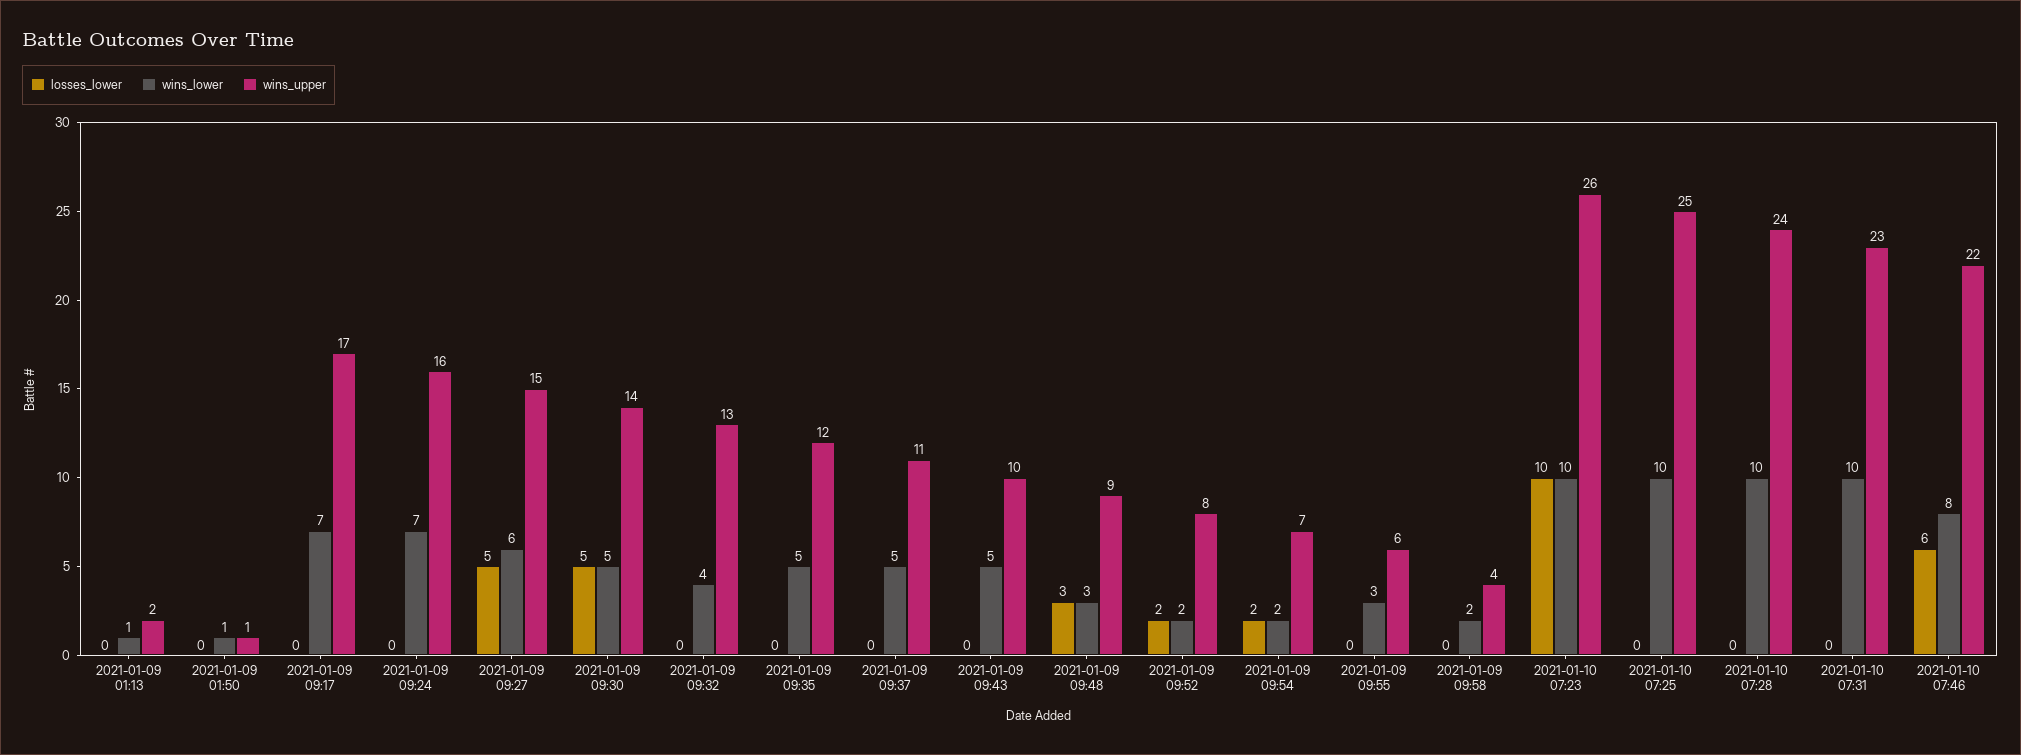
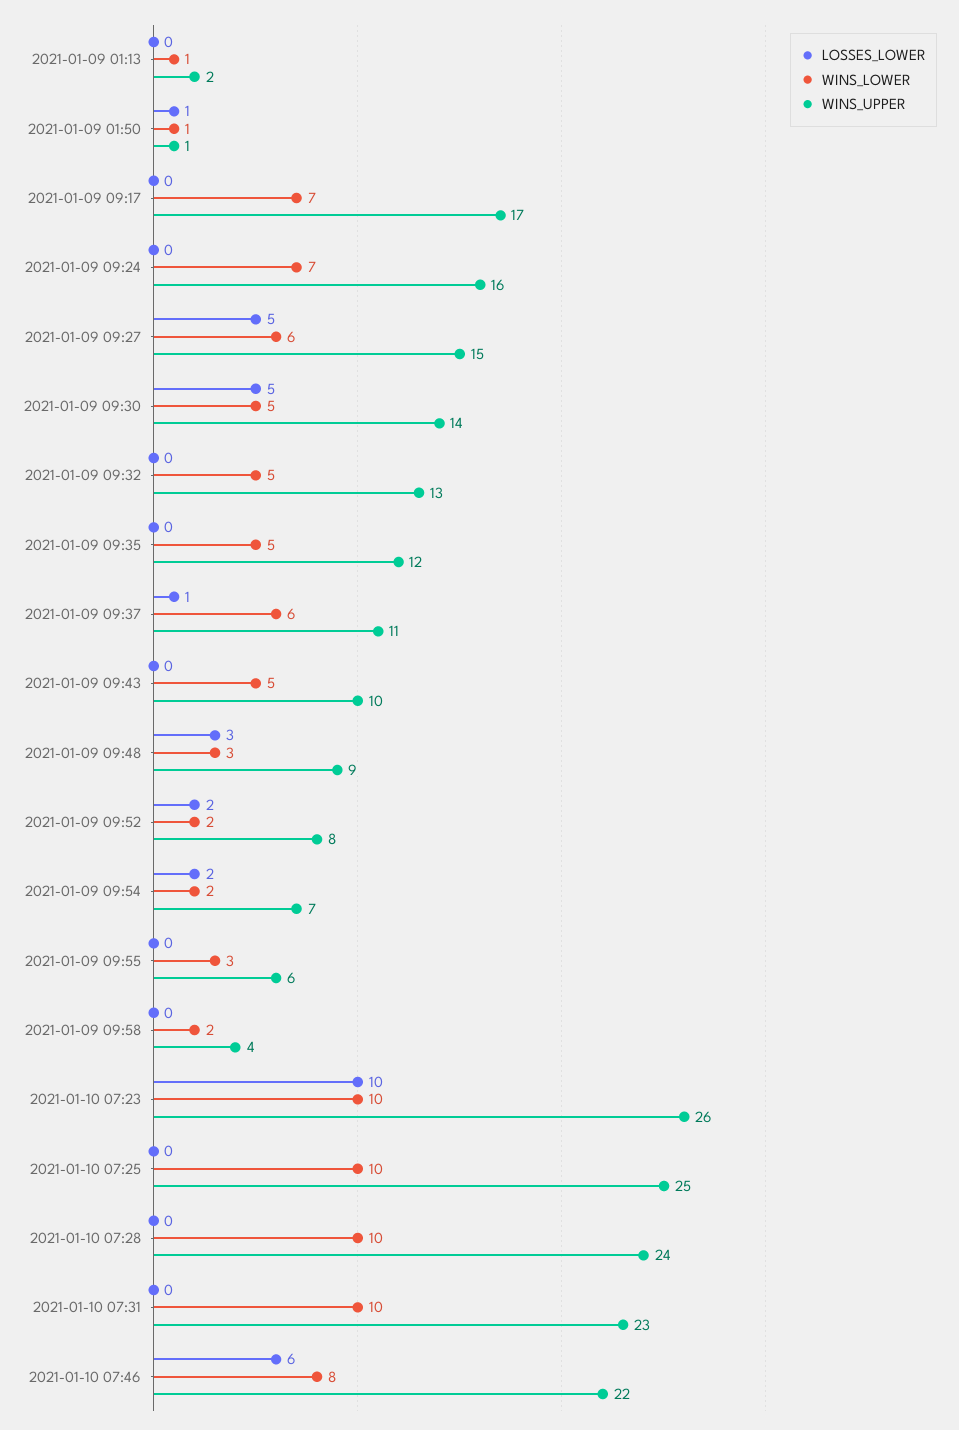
  {
    "losses_lower": {
      "2021-01-09 01:13": 0,
-     "2021-01-09 01:50": 0,
+     "2021-01-09 01:50": 1,
      "2021-01-09 09:17": 0,
      "2021-01-09 09:24": 0,
      "2021-01-09 09:27": 5,
      "2021-01-09 09:30": 5,
      "2021-01-09 09:32": 0,
      "2021-01-09 09:35": 0,
-     "2021-01-09 09:37": 0,
+     "2021-01-09 09:37": 1,
      "2021-01-09 09:43": 0,
      "2021-01-09 09:48": 3,
      "2021-01-09 09:52": 2,
      "2021-01-09 09:54": 2,
      "2021-01-09 09:55": 0,
      "2021-01-09 09:58": 0,
      "2021-01-10 07:23": 10,
      "2021-01-10 07:25": 0,
      "2021-01-10 07:28": 0,
      "2021-01-10 07:31": 0,
      "2021-01-10 07:46": 6
    },
    "wins_lower": {
      "2021-01-09 01:13": 1,
      "2021-01-09 01:50": 1,
      "2021-01-09 09:17": 7,
      "2021-01-09 09:24": 7,
      "2021-01-09 09:27": 6,
      "2021-01-09 09:30": 5,
-     "2021-01-09 09:32": 4,
+     "2021-01-09 09:32": 5,
      "2021-01-09 09:35": 5,
-     "2021-01-09 09:37": 5,
+     "2021-01-09 09:37": 6,
      "2021-01-09 09:43": 5,
      "2021-01-09 09:48": 3,
      "2021-01-09 09:52": 2,
      "2021-01-09 09:54": 2,
      "2021-01-09 09:55": 3,
      "2021-01-09 09:58": 2,
      "2021-01-10 07:23": 10,
      "2021-01-10 07:25": 10,
      "2021-01-10 07:28": 10,
      "2021-01-10 07:31": 10,
      "2021-01-10 07:46": 8
    },
    "wins_upper": {
      "2021-01-09 01:13": 2,
      "2021-01-09 01:50": 1,
      "2021-01-09 09:17": 17,
      "2021-01-09 09:24": 16,
      "2021-01-09 09:27": 15,
      "2021-01-09 09:30": 14,
      "2021-01-09 09:32": 13,
      "2021-01-09 09:35": 12,
      "2021-01-09 09:37": 11,
      "2021-01-09 09:43": 10,
      "2021-01-09 09:48": 9,
      "2021-01-09 09:52": 8,
      "2021-01-09 09:54": 7,
      "2021-01-09 09:55": 6,
      "2021-01-09 09:58": 4,
      "2021-01-10 07:23": 26,
      "2021-01-10 07:25": 25,
      "2021-01-10 07:28": 24,
      "2021-01-10 07:31": 23,
      "2021-01-10 07:46": 22
    }
  }

